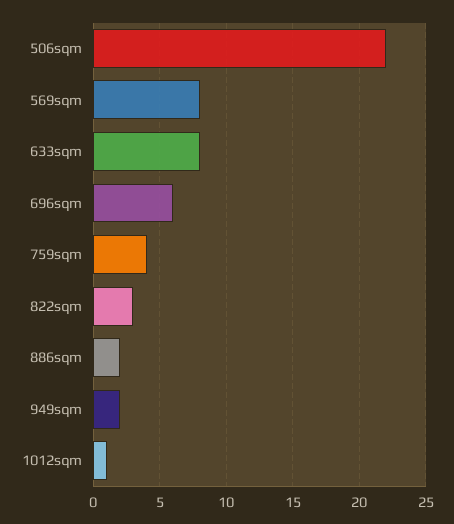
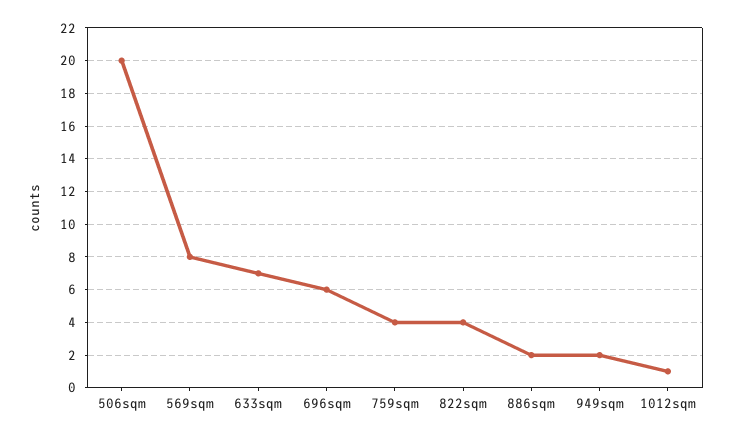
  {
-   "506sqm": 22,
+   "506sqm": 20,
    "569sqm": 8,
-   "633sqm": 8,
+   "633sqm": 7,
    "696sqm": 6,
    "759sqm": 4,
-   "822sqm": 3,
+   "822sqm": 4,
    "886sqm": 2,
    "949sqm": 2,
    "1012sqm": 1
  }

